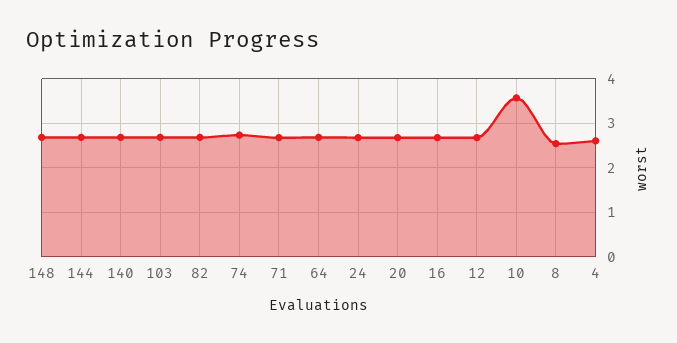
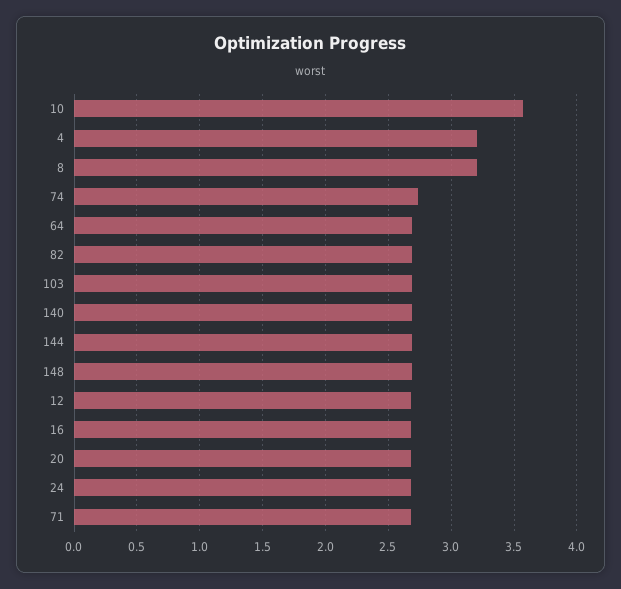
  {
    "148": 2.7,
    "144": 2.7,
    "140": 2.7,
    "103": 2.7,
    "82": 2.7,
    "74": 2.75,
    "71": 2.7,
    "64": 2.7,
    "24": 2.7,
    "20": 2.7,
    "16": 2.7,
    "12": 2.7,
    "10": 3.55,
-   "8": 2.6,
+   "8": 3.2,
-   "4": 2.6
+   "4": 3.2
  }

